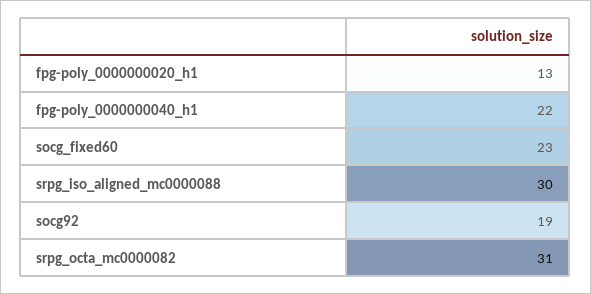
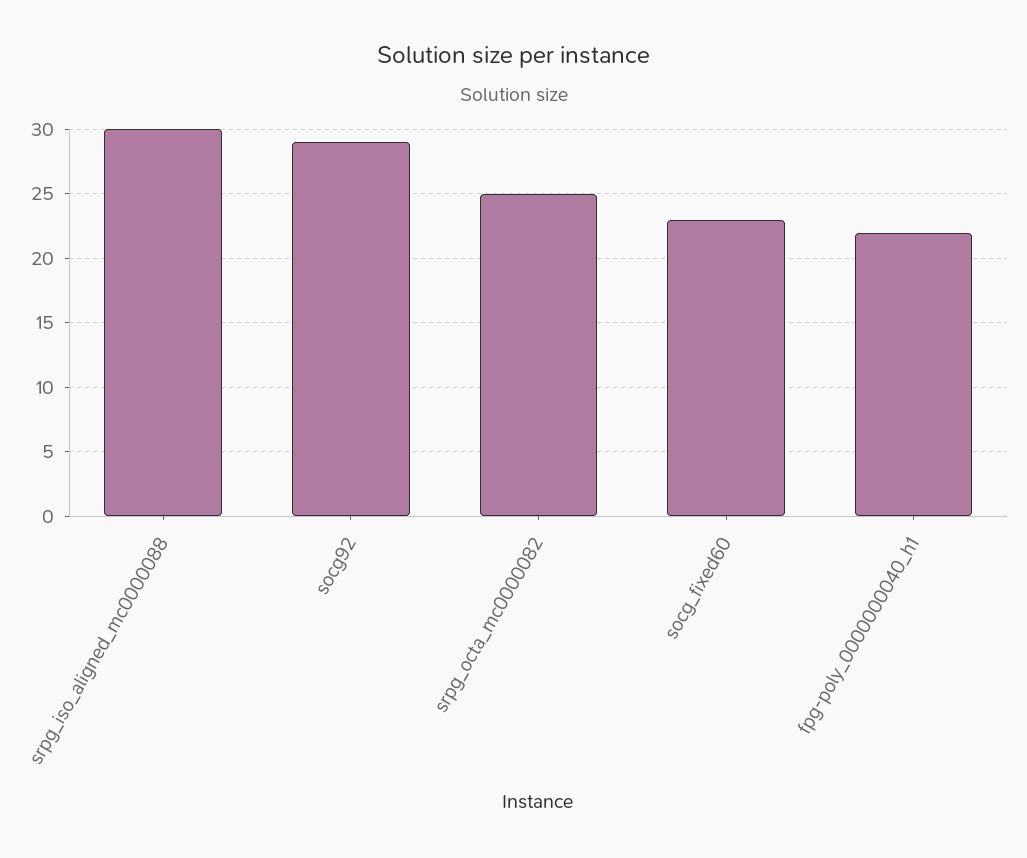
  {
-   "fpg-poly_0000000020_h1": 13,
    "fpg-poly_0000000040_h1": 22,
    "socg_fixed60": 23,
    "srpg_iso_aligned_mc0000088": 30,
-   "socg92": 19,
+   "socg92": 29,
-   "srpg_octa_mc0000082": 31
+   "srpg_octa_mc0000082": 25
  }

